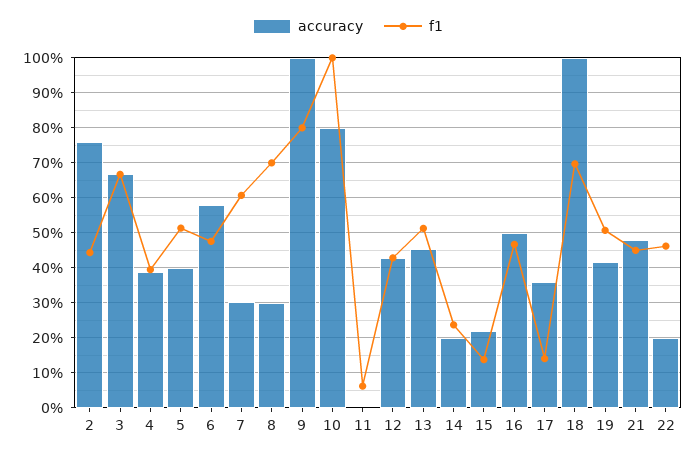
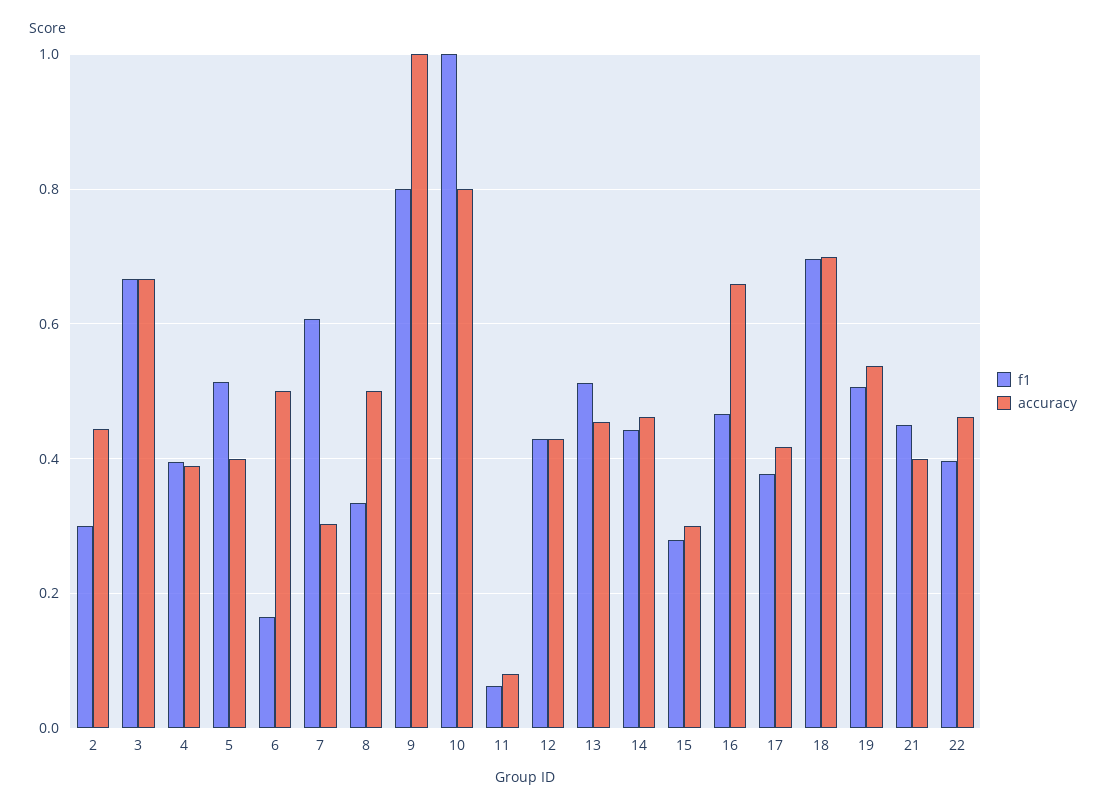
  {
    "accuracy": {
-     "2": 0.76,
+     "2": 0.44,
      "3": 0.66,
      "4": 0.38,
      "5": 0.4,
-     "6": 0.58,
+     "6": 0.5,
      "7": 0.3,
-     "8": 0.3,
+     "8": 0.5,
      "9": 1,
      "10": 0.8,
-     "11": 0,
+     "11": 0.08,
      "12": 0.42,
      "13": 0.46,
-     "14": 0.2,
+     "14": 0.46,
-     "15": 0.22,
+     "15": 0.3,
-     "16": 0.5,
+     "16": 0.66,
-     "17": 0.36,
+     "17": 0.42,
-     "18": 1,
+     "18": 0.7,
-     "19": 0.42,
+     "19": 0.54,
-     "21": 0.48,
+     "21": 0.4,
-     "22": 0.2
+     "22": 0.46
    },
    "f1": {
-     "2": 0.44,
+     "2": 0.3,
      "3": 0.66,
      "4": 0.4,
      "5": 0.52,
-     "6": 0.48,
+     "6": 0.16,
      "7": 0.6,
-     "8": 0.7,
+     "8": 0.34,
      "9": 0.8,
      "10": 1,
      "11": 0.06,
      "12": 0.42,
      "13": 0.52,
-     "14": 0.24,
+     "14": 0.44,
-     "15": 0.14,
+     "15": 0.28,
      "16": 0.46,
-     "17": 0.14,
+     "17": 0.38,
      "18": 0.7,
      "19": 0.5,
      "21": 0.46,
-     "22": 0.46
+     "22": 0.4
    }
  }

